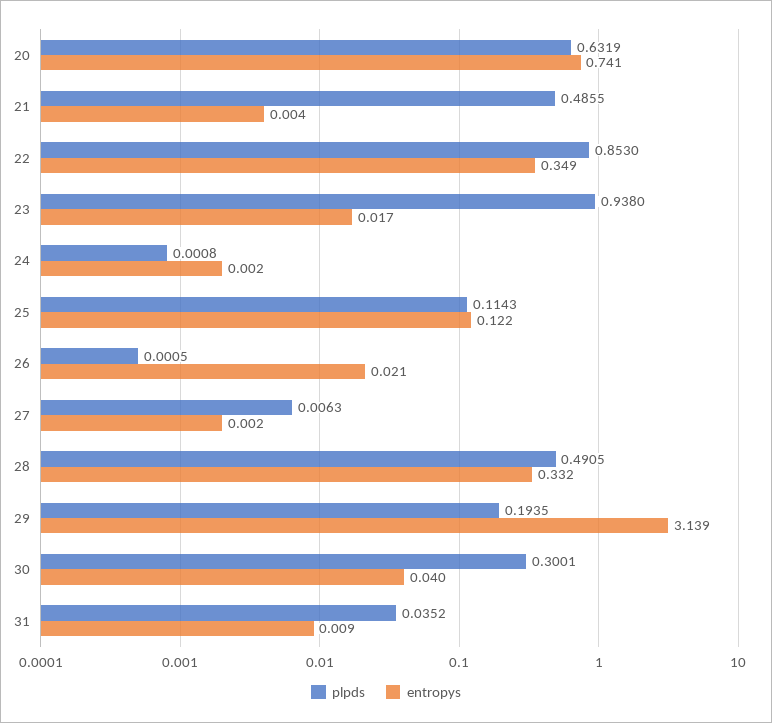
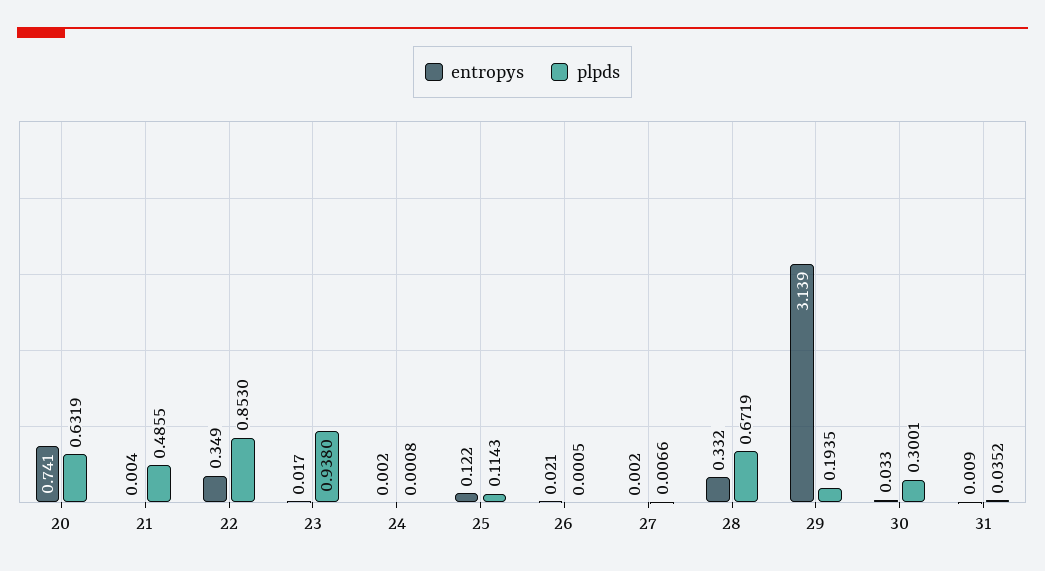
  {
    "plpds": {
      "20": 0.6319,
      "21": 0.4855,
      "22": 0.853,
      "23": 0.938,
      "24": 0.0008,
      "25": 0.1143,
      "26": 0.0005,
-     "27": 0.0063,
+     "27": 0.0066,
-     "28": 0.4905,
+     "28": 0.6719,
      "29": 0.1935,
      "30": 0.3001,
      "31": 0.0352
    },
    "entropys": {
      "20": 0.741,
      "21": 0.004,
      "22": 0.349,
      "23": 0.017,
      "24": 0.002,
      "25": 0.122,
      "26": 0.021,
      "27": 0.002,
      "28": 0.332,
      "29": 3.139,
-     "30": 0.04,
+     "30": 0.033,
      "31": 0.009
    }
  }

